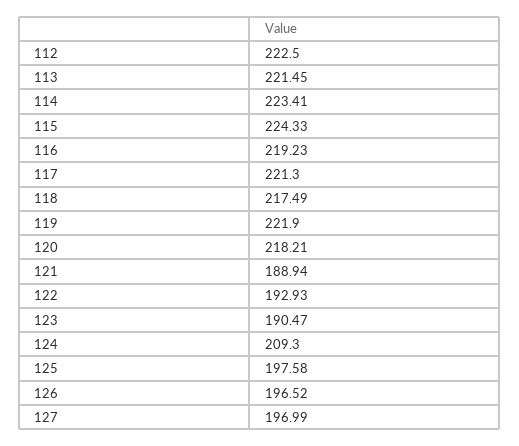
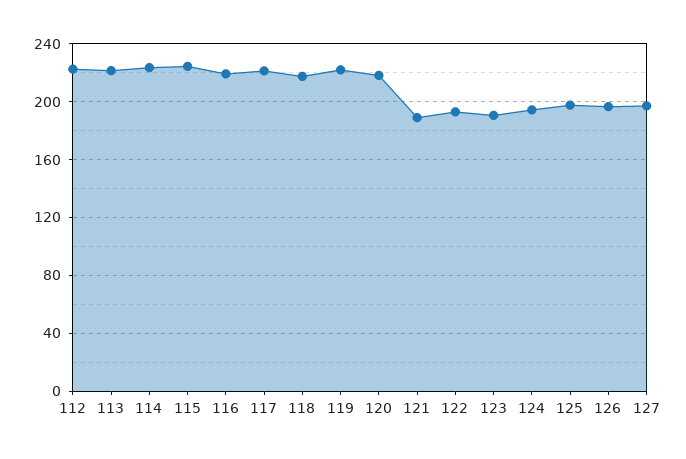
  {
    "112": 222.5,
    "113": 221.45,
    "114": 223.41,
    "115": 224.33,
    "116": 219.23,
    "117": 221.3,
    "118": 217.49,
    "119": 221.9,
    "120": 218.21,
    "121": 188.94,
    "122": 192.93,
    "123": 190.47,
-   "124": 209.3,
+   "124": 195,
    "125": 197.58,
    "126": 196.52,
    "127": 196.99
  }

